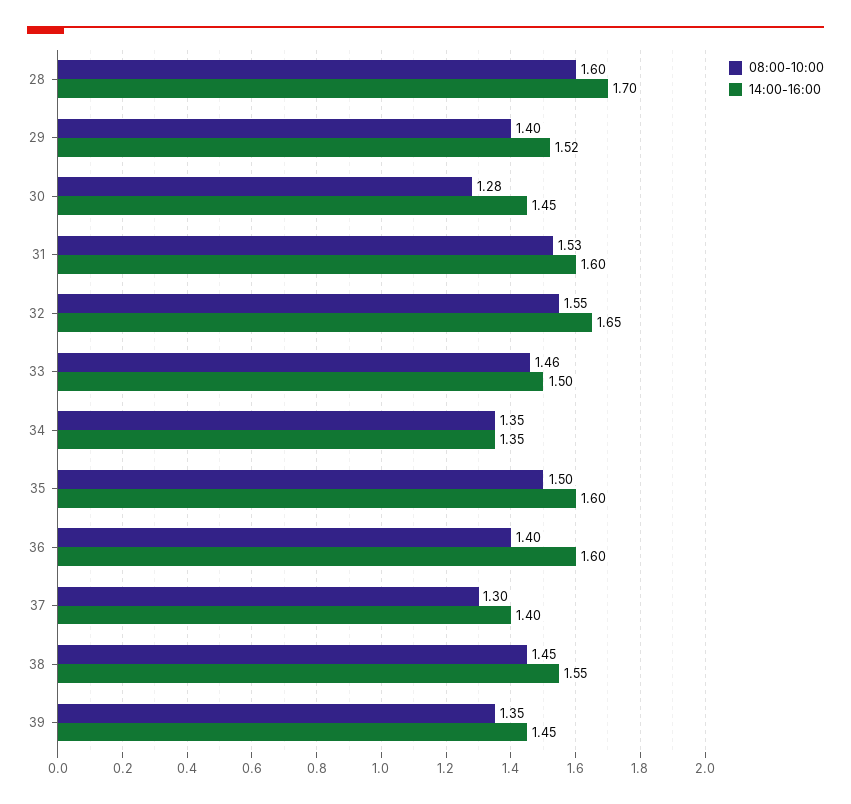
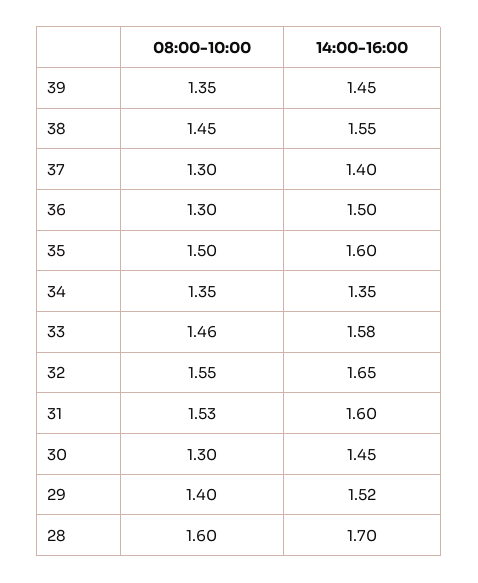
  {
    "08:00-10:00": {
      "28": 1.6,
      "29": 1.4,
-     "30": 1.28,
+     "30": 1.3,
      "31": 1.53,
      "32": 1.55,
      "33": 1.46,
      "34": 1.35,
      "35": 1.5,
-     "36": 1.4,
+     "36": 1.3,
      "37": 1.3,
      "38": 1.45,
      "39": 1.35
    },
    "14:00-16:00": {
      "28": 1.7,
      "29": 1.52,
      "30": 1.45,
      "31": 1.6,
      "32": 1.65,
-     "33": 1.5,
+     "33": 1.58,
      "34": 1.35,
      "35": 1.6,
-     "36": 1.6,
+     "36": 1.5,
      "37": 1.4,
      "38": 1.55,
      "39": 1.45
    }
  }

